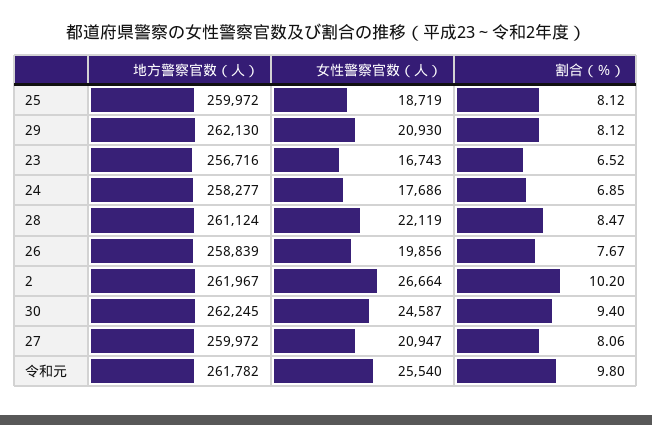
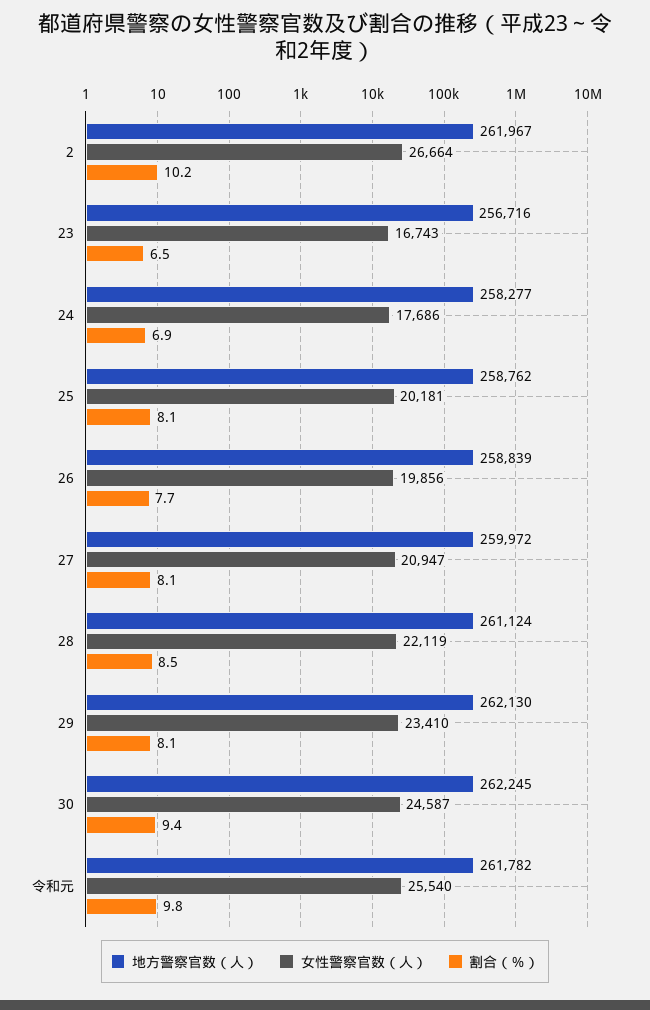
  {
    "地方警察官数（人）": {
-     "25": 259972,
+     "25": 258762,
      "29": 262130,
      "23": 256716,
      "24": 258277,
      "28": 261124,
      "26": 258839,
      "2": 261967,
      "30": 262245,
      "27": 259972,
      "令和元": 261782
    },
    "女性警察官数（人）": {
-     "25": 18719,
+     "25": 20181,
-     "29": 20930,
+     "29": 23410,
      "23": 16743,
      "24": 17686,
      "28": 22119,
      "26": 19856,
      "2": 26664,
      "30": 24587,
      "27": 20947,
      "令和元": 25540
    },
    "割合（％）": {
      "25": 8.12,
      "29": 8.12,
      "23": 6.52,
      "24": 6.85,
      "28": 8.47,
      "26": 7.67,
      "2": 10.2,
      "30": 9.4,
      "27": 8.06,
      "令和元": 9.8
    }
  }

